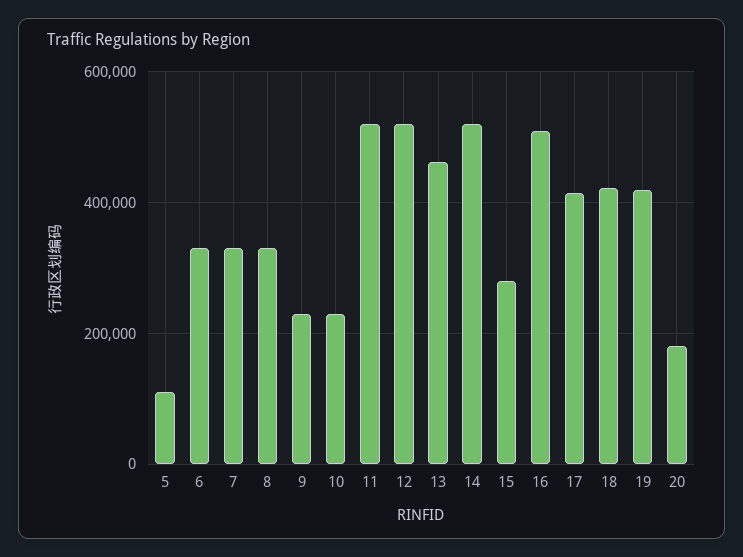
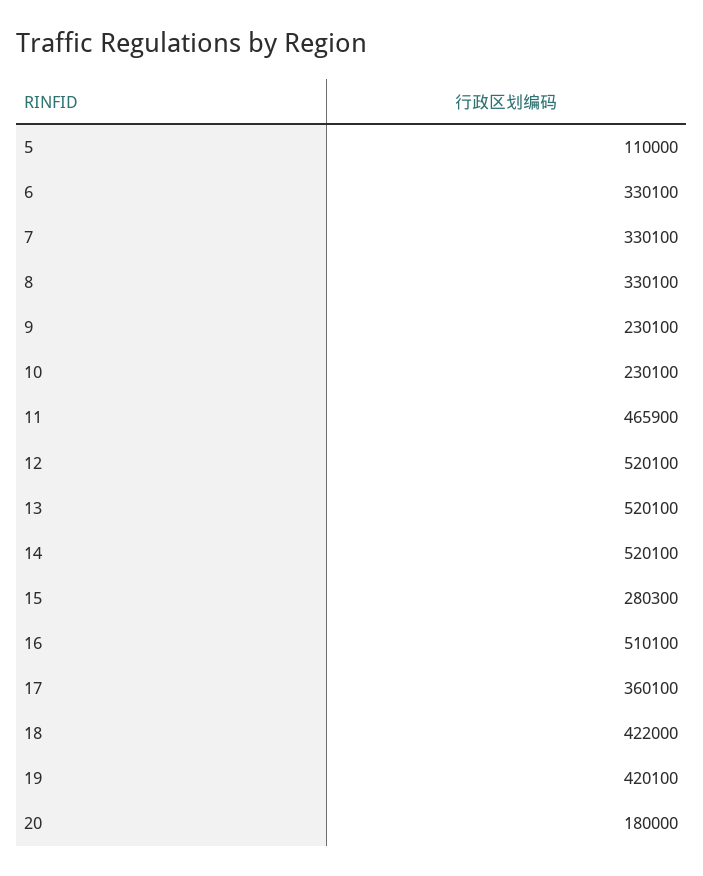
  {
    "5": 110000,
    "6": 330100,
    "7": 330100,
    "8": 330100,
    "9": 230100,
    "10": 230100,
-   "11": 520000,
+   "11": 465900,
    "12": 520100,
-   "13": 460000,
+   "13": 520100,
    "14": 520100,
    "15": 280300,
    "16": 510100,
-   "17": 420000,
+   "17": 360100,
    "18": 422000,
    "19": 420100,
    "20": 180000
  }

